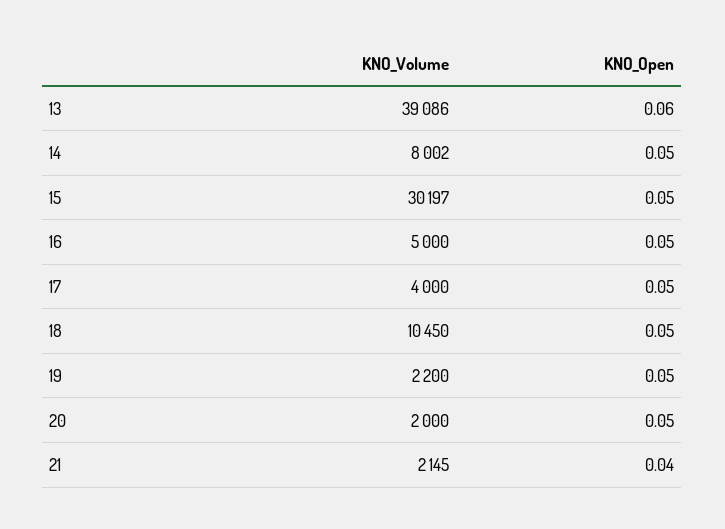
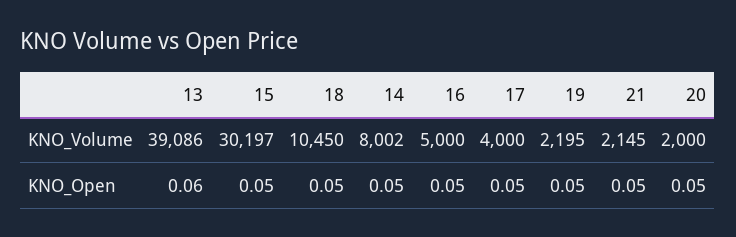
  {
    "KNO_Volume": {
      "13": 39086,
      "14": 8002,
      "15": 30197,
      "16": 5000,
      "17": 4000,
      "18": 10450,
-     "19": 2200,
+     "19": 2195,
      "20": 2000,
      "21": 2145
    },
    "KNO_Open": {
      "13": 0.06,
      "14": 0.05,
      "15": 0.05,
      "16": 0.05,
      "17": 0.05,
      "18": 0.05,
      "19": 0.05,
      "20": 0.05,
-     "21": 0.04
+     "21": 0.05
    }
  }

